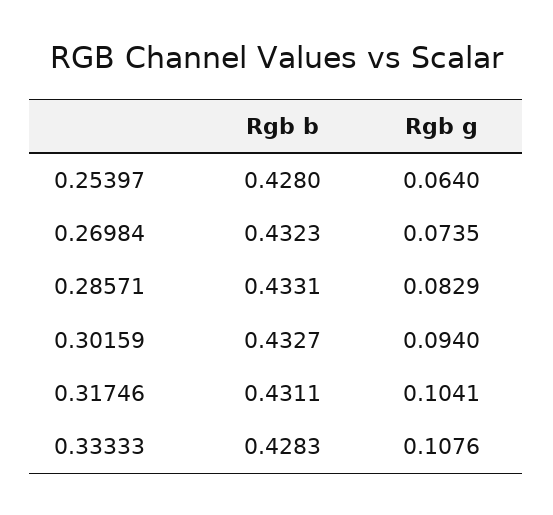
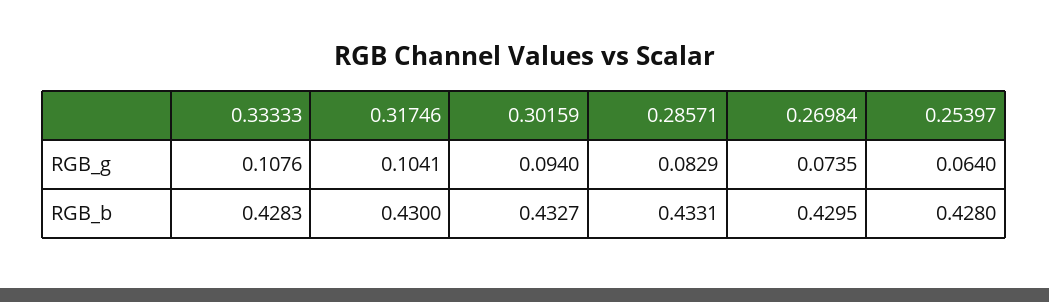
  {
    "Rgb b": {
      "0.25397": 0.428,
-     "0.26984": 0.4323,
+     "0.26984": 0.4295,
      "0.28571": 0.4331,
      "0.30159": 0.4327,
-     "0.31746": 0.4311,
+     "0.31746": 0.43,
      "0.33333": 0.4283
    },
    "Rgb g": {
      "0.25397": 0.064,
      "0.26984": 0.0735,
      "0.28571": 0.0829,
      "0.30159": 0.094,
      "0.31746": 0.1041,
      "0.33333": 0.1076
    }
  }

